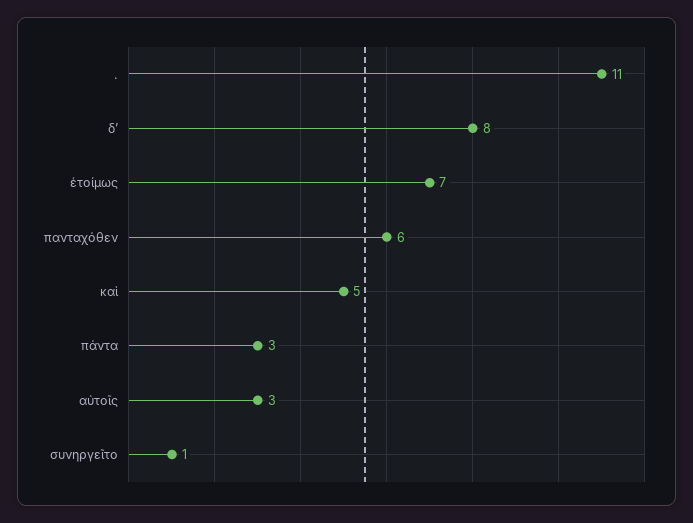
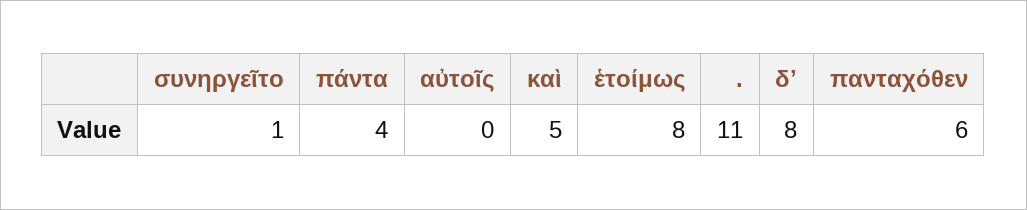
  {
    ".": 11,
    "δʼ": 8,
-   "ἑτοίμως": 7,
+   "ἑτοίμως": 8,
    "πανταχόθεν": 6,
    "καὶ": 5,
-   "πάντα": 3,
+   "πάντα": 4,
-   "αὐτοῖς": 3,
+   "αὐτοῖς": 0,
    "συνηργεῖτο": 1
  }

